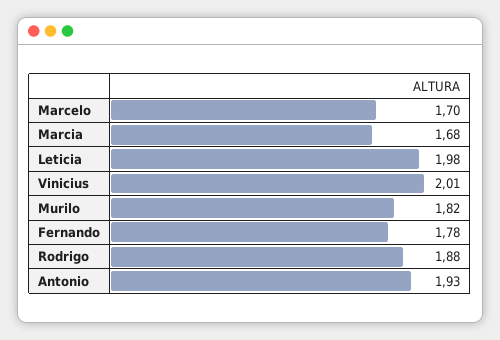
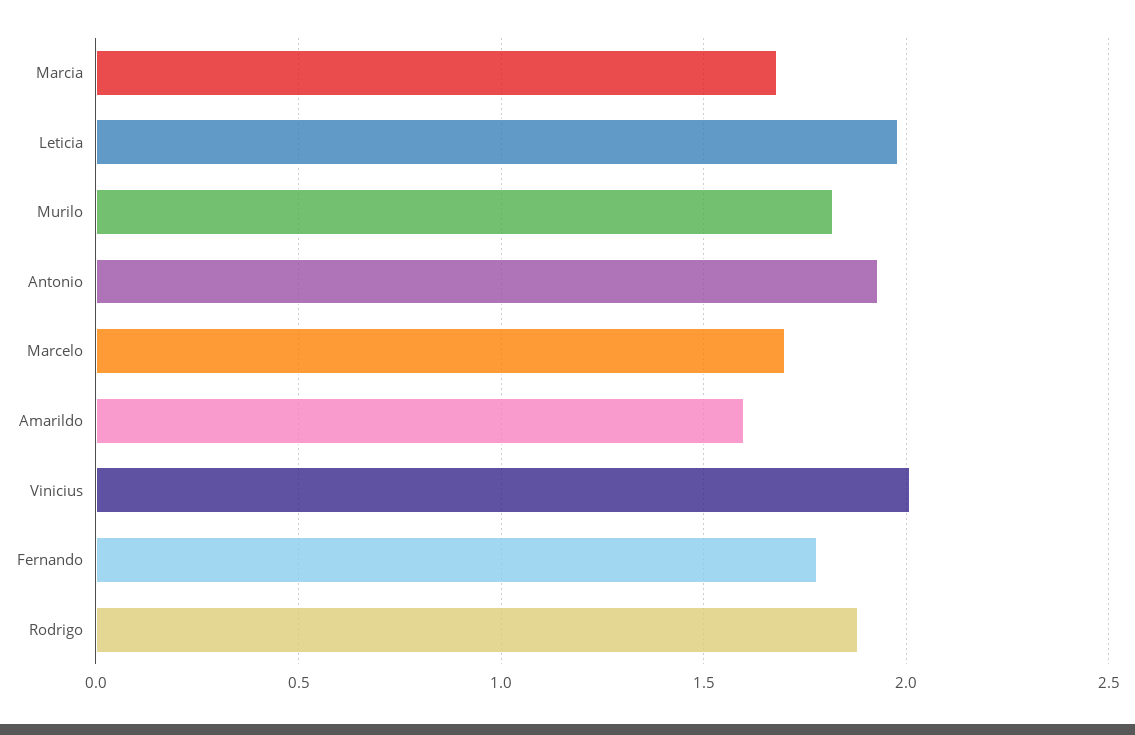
  {
    "Marcelo": 1.7,
    "Marcia": 1.68,
    "Leticia": 1.98,
    "Vinicius": 2.01,
    "Murilo": 1.82,
    "Fernando": 1.78,
    "Rodrigo": 1.88,
-   "Antonio": 1.93
+   "Antonio": 1.93,
+   "Amarildo": 1.6
  }

